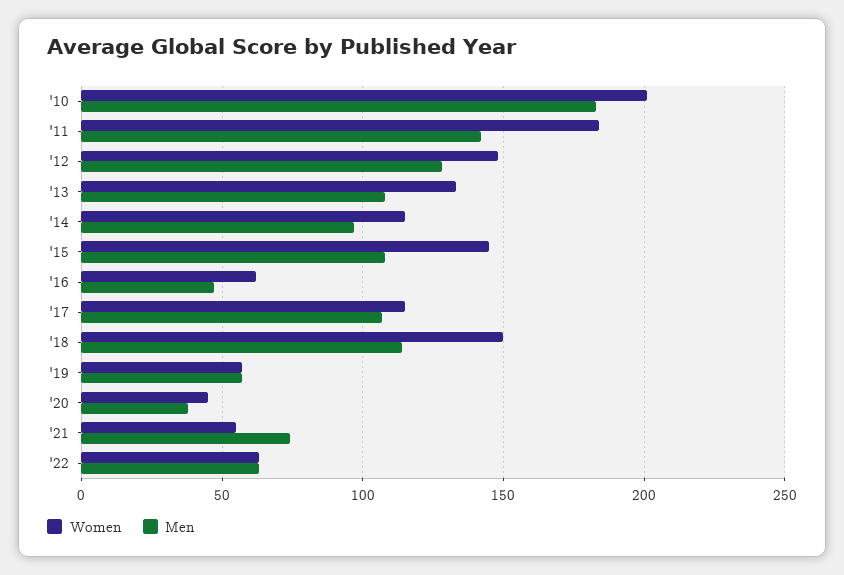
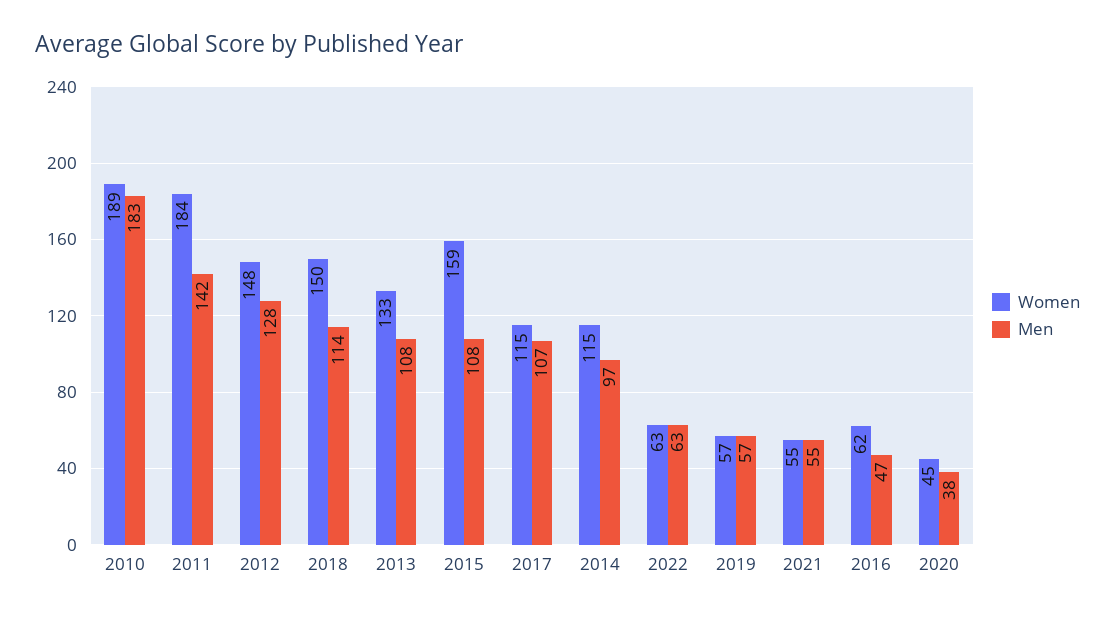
  {
    "Women": {
-     "'10": 200,
+     "'10": 189,
      "'11": 184,
      "'12": 148,
      "'13": 133,
      "'14": 115,
-     "'15": 145,
+     "'15": 159,
      "'16": 62,
      "'17": 115,
      "'18": 150,
      "'19": 57,
      "'20": 45,
      "'21": 55,
      "'22": 63
    },
    "Men": {
      "'10": 183,
      "'11": 142,
      "'12": 128,
      "'13": 108,
      "'14": 97,
      "'15": 108,
      "'16": 47,
      "'17": 107,
      "'18": 114,
      "'19": 57,
      "'20": 38,
-     "'21": 75,
+     "'21": 55,
      "'22": 63
    }
  }

